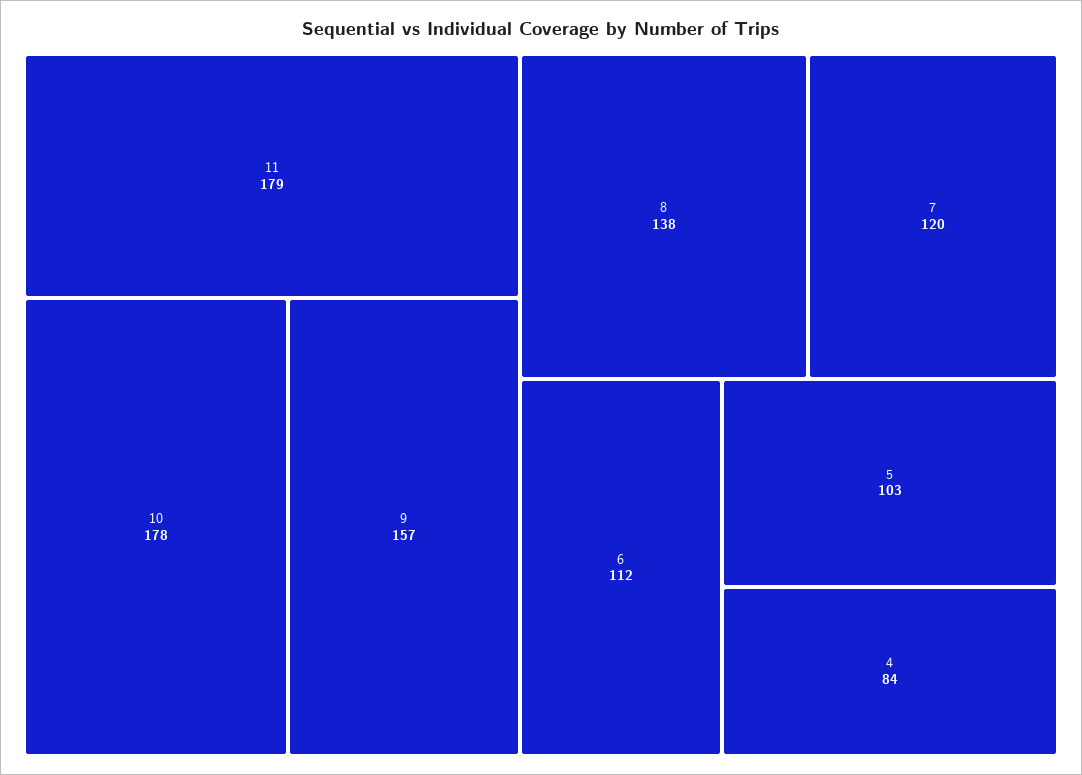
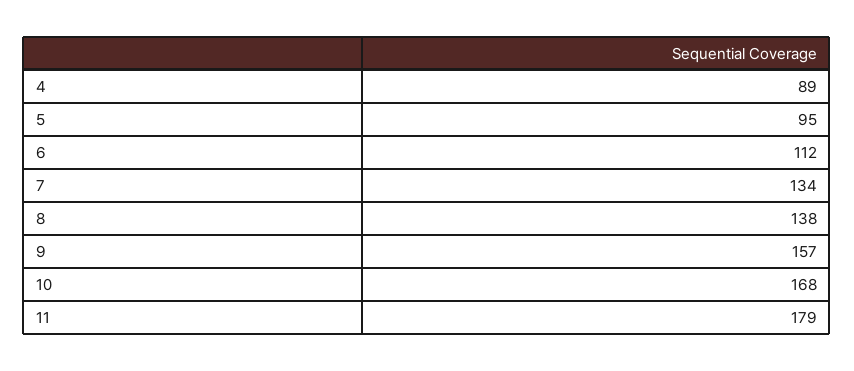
  {
    "11": 179,
-   "10": 178,
+   "10": 168,
    "9": 157,
    "8": 138,
-   "7": 120,
+   "7": 134,
    "6": 112,
-   "5": 103,
+   "5": 95,
-   "4": 84
+   "4": 89
  }

